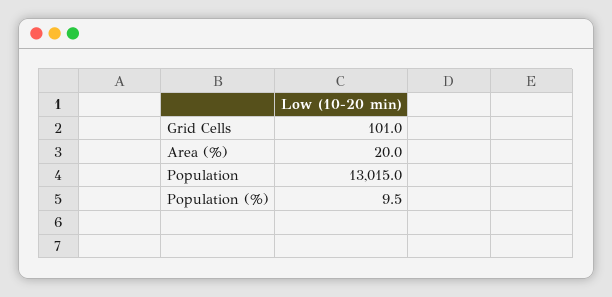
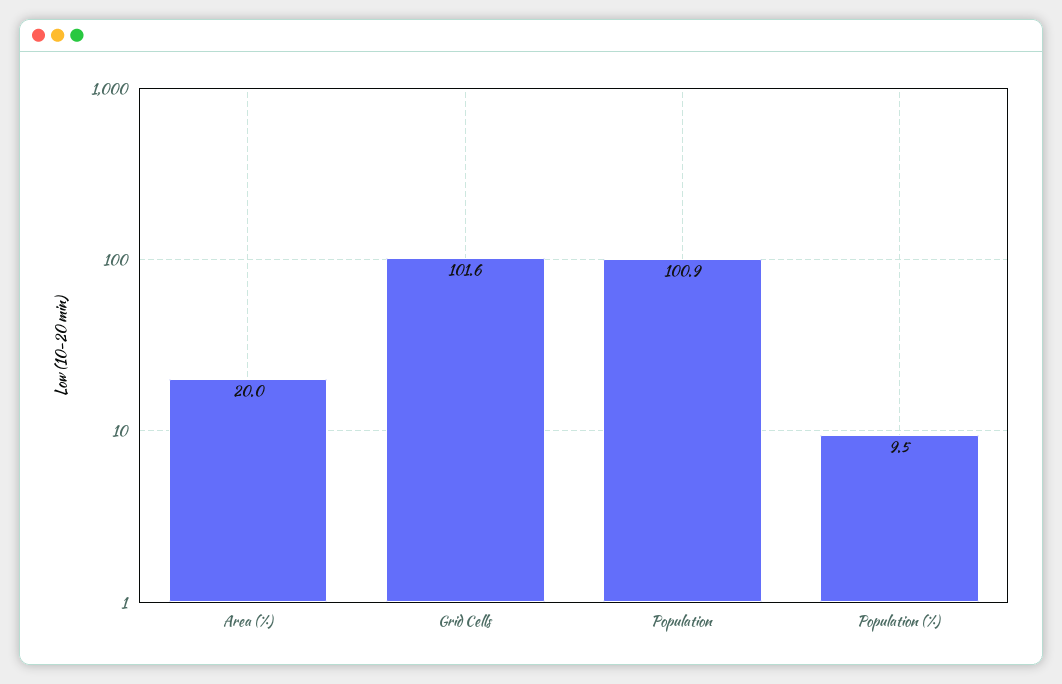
  {
-   "Grid Cells": 101,
+   "Grid Cells": 101.6,
    "Area (%)": 20,
-   "Population": 13015,
+   "Population": 100.9,
    "Population (%)": 9.5
  }

